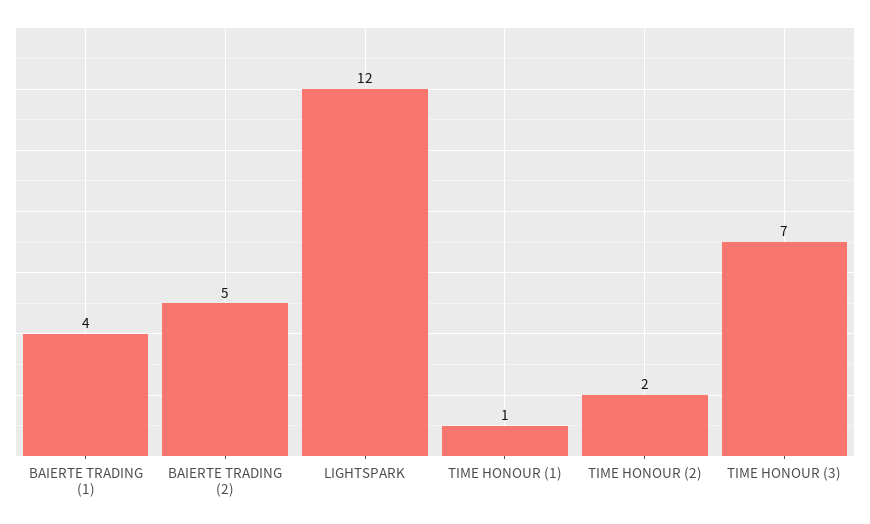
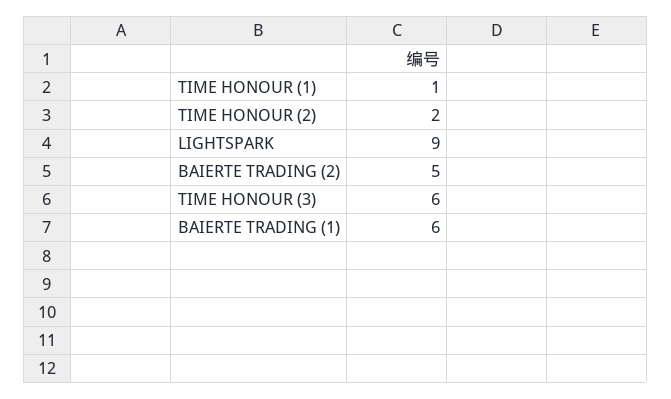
  {
-   "BAIERTE TRADING (1)": 4,
+   "BAIERTE TRADING (1)": 6,
    "BAIERTE TRADING (2)": 5,
-   "LIGHTSPARK": 12,
+   "LIGHTSPARK": 9,
    "TIME HONOUR (1)": 1,
    "TIME HONOUR (2)": 2,
-   "TIME HONOUR (3)": 7
+   "TIME HONOUR (3)": 6
  }

